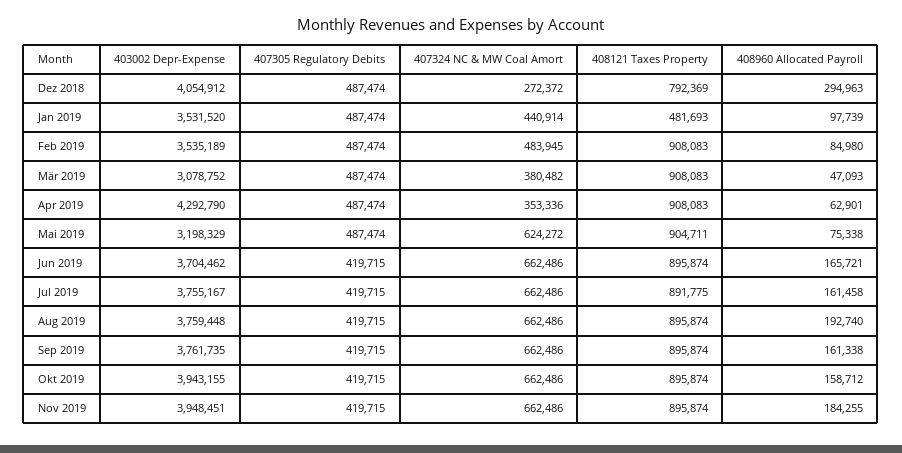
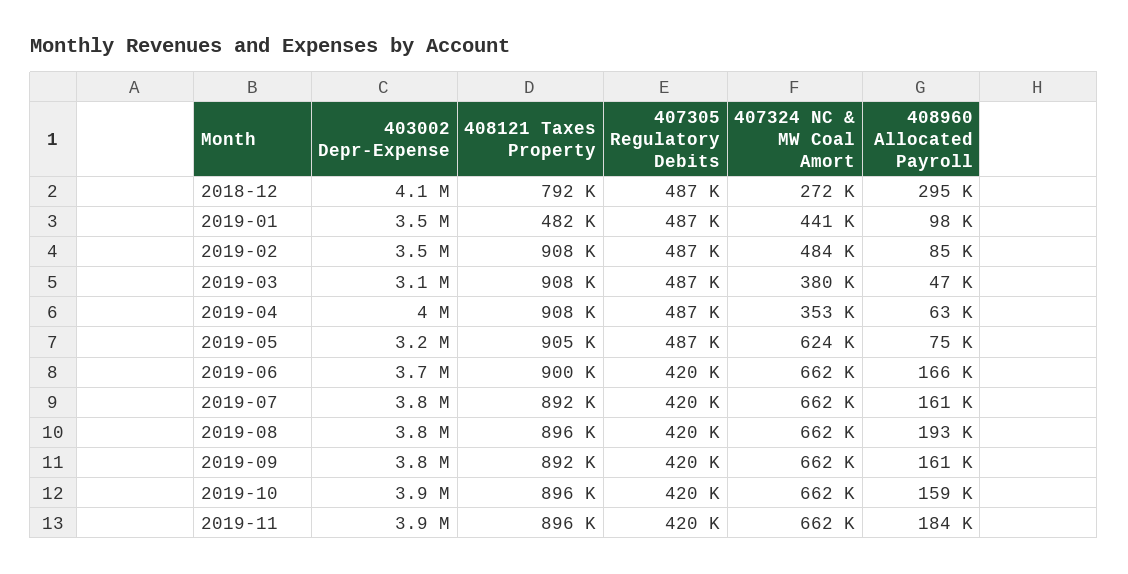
  {
    "403002 Depr-Expense": {
      "Dez 2018": 4054912,
      "Jan 2019": 3531520,
      "Feb 2019": 3535189,
      "Mär 2019": 3078752,
-     "Apr 2019": 4292790,
+     "Apr 2019": 4000000,
      "Mai 2019": 3198329,
      "Jun 2019": 3704462,
      "Jul 2019": 3755167,
      "Aug 2019": 3759448,
      "Sep 2019": 3761735,
      "Okt 2019": 3943155,
      "Nov 2019": 3948451
    },
    "407305 Regulatory Debits": {
      "Dez 2018": 487474,
      "Jan 2019": 487474,
      "Feb 2019": 487474,
      "Mär 2019": 487474,
      "Apr 2019": 487474,
      "Mai 2019": 487474,
      "Jun 2019": 419715,
      "Jul 2019": 419715,
      "Aug 2019": 419715,
      "Sep 2019": 419715,
      "Okt 2019": 419715,
      "Nov 2019": 419715
    },
    "407324 NC & MW Coal Amort": {
      "Dez 2018": 272372,
      "Jan 2019": 440914,
      "Feb 2019": 483945,
      "Mär 2019": 380482,
      "Apr 2019": 353336,
      "Mai 2019": 624272,
      "Jun 2019": 662486,
      "Jul 2019": 662486,
      "Aug 2019": 662486,
      "Sep 2019": 662486,
      "Okt 2019": 662486,
      "Nov 2019": 662486
    },
    "408121 Taxes Property": {
      "Dez 2018": 792369,
      "Jan 2019": 481693,
      "Feb 2019": 908083,
      "Mär 2019": 908083,
      "Apr 2019": 908083,
      "Mai 2019": 904711,
-     "Jun 2019": 895874,
+     "Jun 2019": 900000,
      "Jul 2019": 891775,
      "Aug 2019": 895874,
-     "Sep 2019": 895874,
+     "Sep 2019": 892000,
      "Okt 2019": 895874,
      "Nov 2019": 895874
    },
    "408960 Allocated Payroll": {
      "Dez 2018": 294963,
      "Jan 2019": 97739,
      "Feb 2019": 84980,
      "Mär 2019": 47093,
      "Apr 2019": 62901,
      "Mai 2019": 75338,
      "Jun 2019": 165721,
      "Jul 2019": 161458,
      "Aug 2019": 192740,
      "Sep 2019": 161338,
      "Okt 2019": 158712,
      "Nov 2019": 184255
    }
  }

